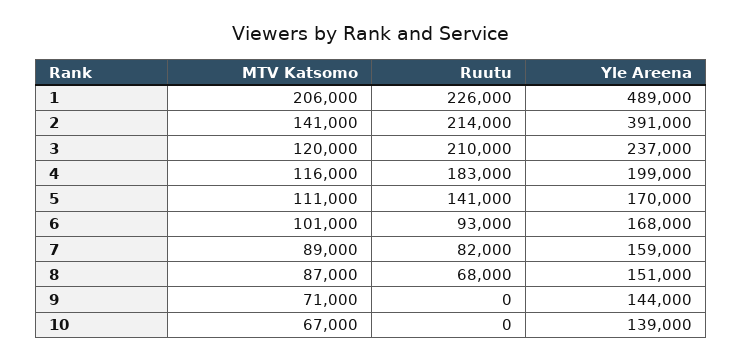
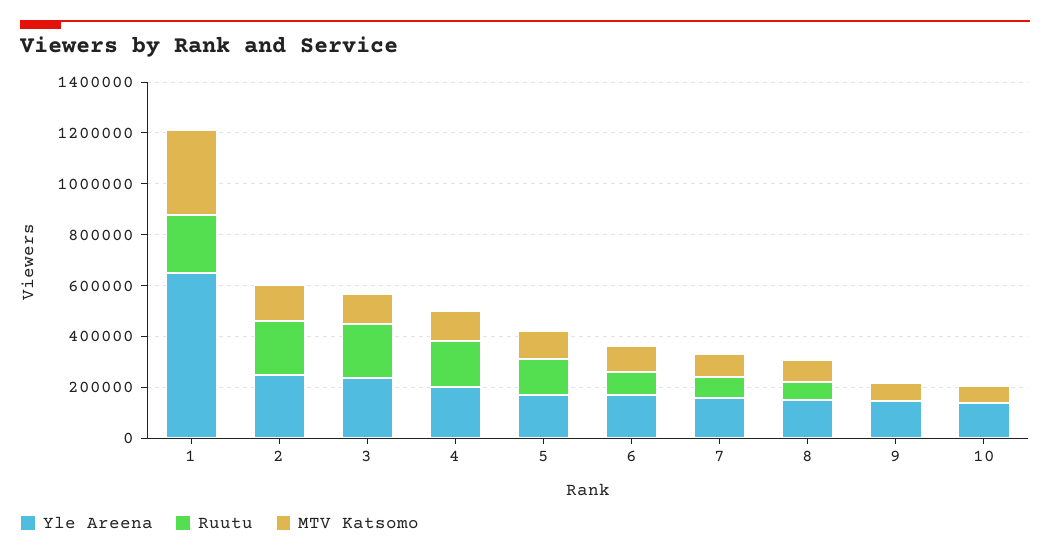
  {
    "MTV Katsomo": {
-     "1": 206000,
+     "1": 350000,
      "2": 141000,
      "3": 120000,
      "4": 116000,
      "5": 111000,
      "6": 101000,
      "7": 89000,
      "8": 87000,
      "9": 71000,
      "10": 67000
    },
    "Ruutu": {
      "1": 226000,
      "2": 214000,
      "3": 210000,
      "4": 183000,
      "5": 141000,
      "6": 93000,
      "7": 82000,
      "8": 68000,
      "9": 0,
      "10": 0
    },
    "Yle Areena": {
-     "1": 489000,
+     "1": 650000,
-     "2": 391000,
+     "2": 250000,
      "3": 237000,
      "4": 199000,
      "5": 170000,
      "6": 168000,
      "7": 159000,
      "8": 151000,
      "9": 144000,
      "10": 139000
    }
  }

